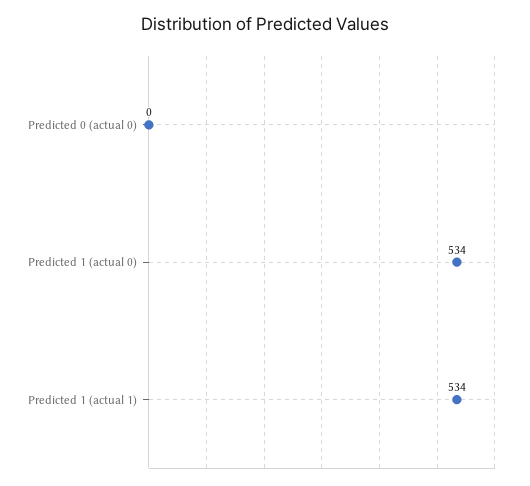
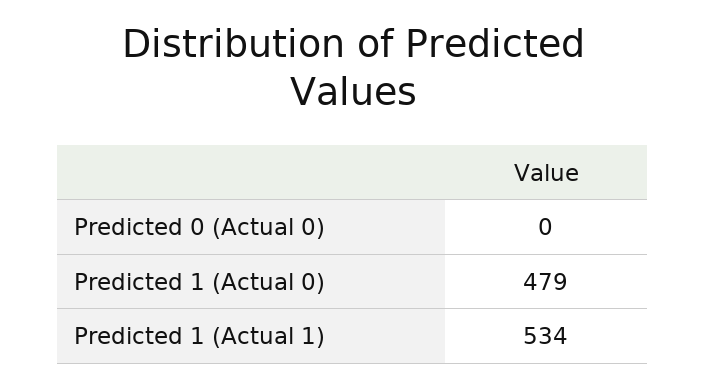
  {
    "Predicted 0 (actual 0)": 0,
-   "Predicted 1 (actual 0)": 534,
+   "Predicted 1 (actual 0)": 479,
    "Predicted 1 (actual 1)": 534
  }

